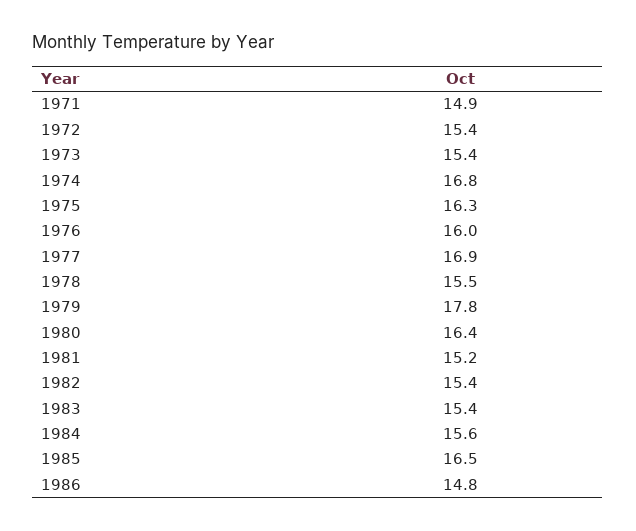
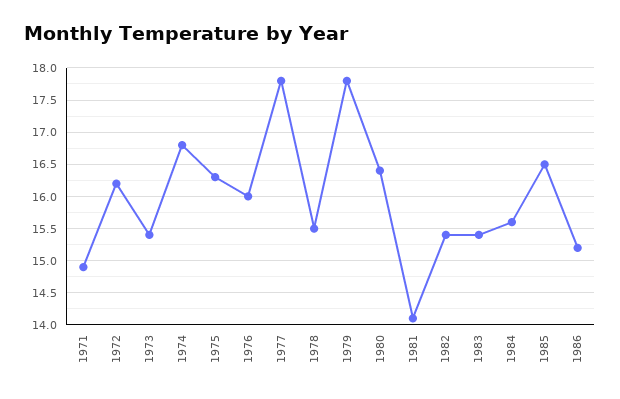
  {
    "1971": 14.9,
-   "1972": 15.4,
+   "1972": 16.2,
    "1973": 15.4,
    "1974": 16.8,
    "1975": 16.3,
    "1976": 16,
-   "1977": 16.9,
+   "1977": 17.8,
    "1978": 15.5,
    "1979": 17.8,
    "1980": 16.4,
-   "1981": 15.2,
+   "1981": 14.1,
    "1982": 15.4,
    "1983": 15.4,
    "1984": 15.6,
    "1985": 16.5,
-   "1986": 14.8
+   "1986": 15.2
  }

